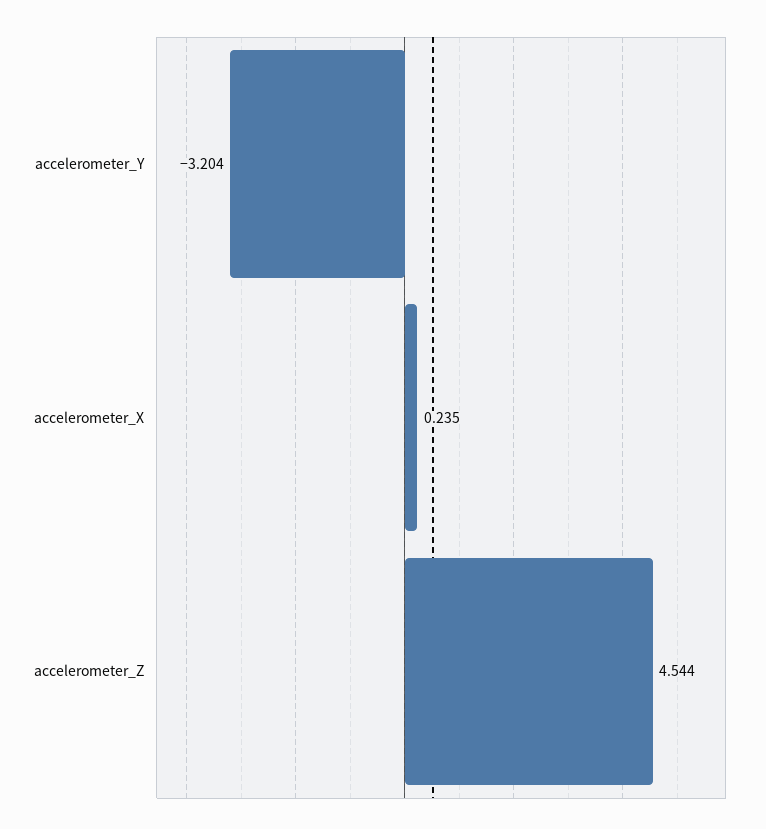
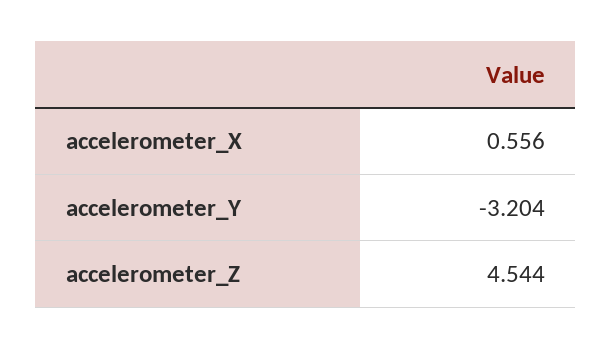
  {
    "accelerometer_Y": -3.204,
-   "accelerometer_X": 0.235,
+   "accelerometer_X": 0.556,
    "accelerometer_Z": 4.544
  }

